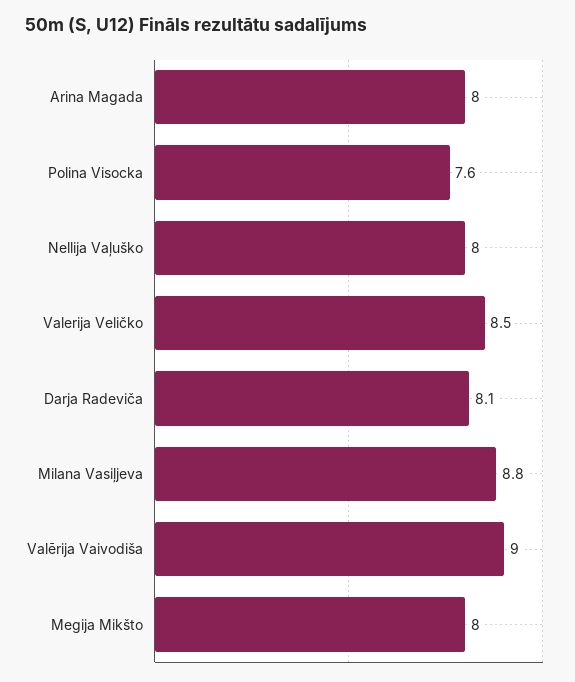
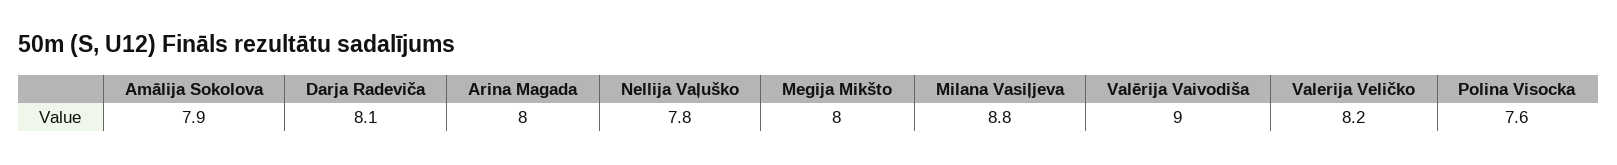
  {
    "Arina Magada": 8,
    "Polina Visocka": 7.6,
-   "Nellija Vaļuško": 8,
+   "Nellija Vaļuško": 7.8,
-   "Valerija Veličko": 8.5,
+   "Valerija Veličko": 8.2,
    "Darja Radeviča": 8.1,
    "Milana Vasiļjeva": 8.8,
    "Valērija Vaivodiša": 9,
-   "Megija Mikšto": 8
+   "Megija Mikšto": 8,
+   "Amālija Sokolova": 7.9
  }

